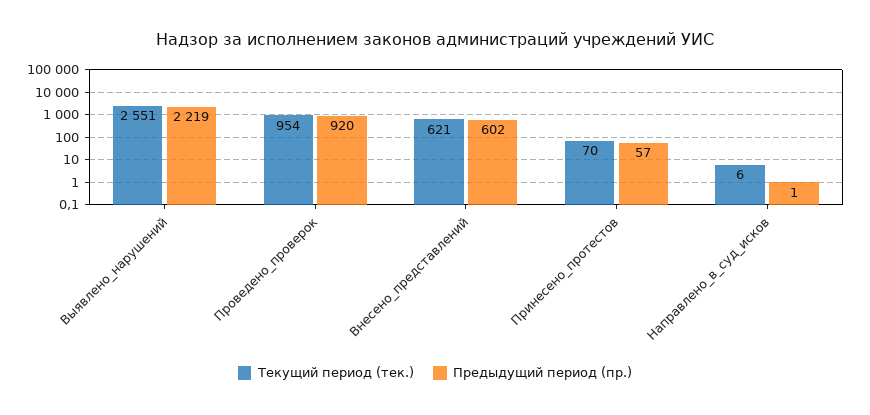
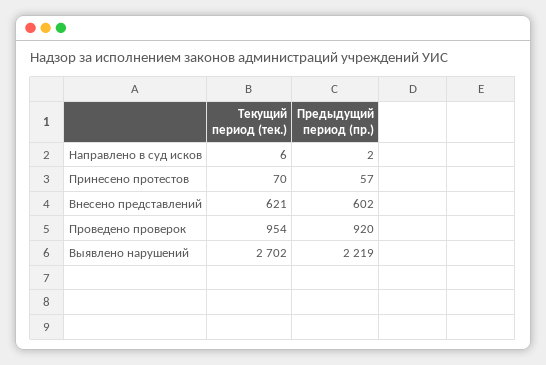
  {
    "Текущий период (тек.)": {
-     "Выявлено_нарушений": 2551,
+     "Выявлено_нарушений": 2702,
      "Проведено_проверок": 954,
      "Внесено_представлений": 621,
      "Принесено_протестов": 70,
      "Направлено_в_суд_исков": 6
    },
    "Предыдущий период (пр.)": {
      "Выявлено_нарушений": 2219,
      "Проведено_проверок": 920,
      "Внесено_представлений": 602,
      "Принесено_протестов": 57,
-     "Направлено_в_суд_исков": 1
+     "Направлено_в_суд_исков": 2
    }
  }

